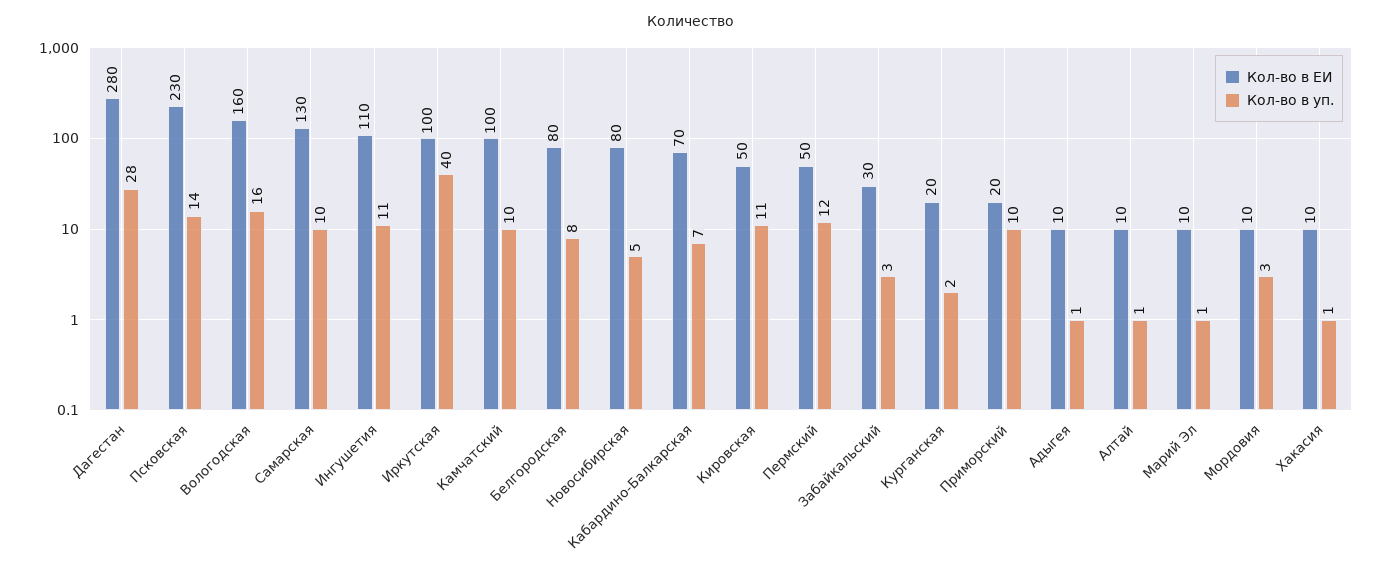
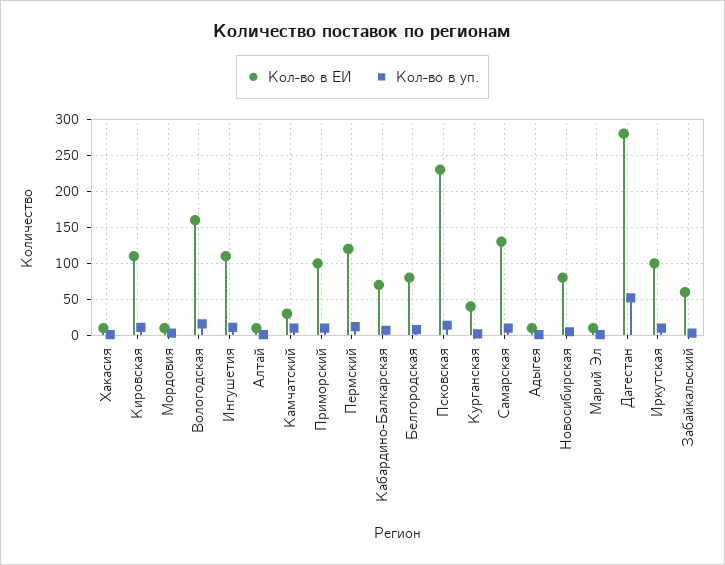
  {
    "Кол-во в ЕИ": {
      "Дагестан": 280,
      "Псковская": 230,
      "Вологодская": 160,
      "Самарская": 130,
      "Ингушетия": 110,
      "Иркутская": 100,
-     "Камчатский": 100,
+     "Камчатский": 30,
      "Белгородская": 80,
      "Новосибирская": 80,
      "Кабардино-Балкарская": 70,
-     "Кировская": 50,
+     "Кировская": 110,
-     "Пермский": 50,
+     "Пермский": 120,
-     "Забайкальский": 30,
+     "Забайкальский": 60,
-     "Курганская": 20,
+     "Курганская": 40,
-     "Приморский": 20,
+     "Приморский": 100,
      "Адыгея": 10,
      "Алтай": 10,
      "Марий Эл": 10,
      "Мордовия": 10,
      "Хакасия": 10
    },
    "Кол-во в уп.": {
-     "Дагестан": 28,
+     "Дагестан": 50,
      "Псковская": 14,
      "Вологодская": 16,
      "Самарская": 10,
      "Ингушетия": 11,
-     "Иркутская": 40,
+     "Иркутская": 10,
      "Камчатский": 10,
      "Белгородская": 8,
      "Новосибирская": 5,
      "Кабардино-Балкарская": 7,
      "Кировская": 11,
      "Пермский": 12,
      "Забайкальский": 3,
      "Курганская": 2,
      "Приморский": 10,
      "Адыгея": 1,
      "Алтай": 1,
      "Марий Эл": 1,
      "Мордовия": 3,
      "Хакасия": 1
    }
  }

